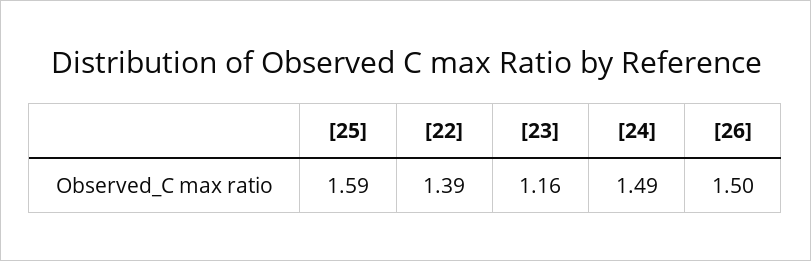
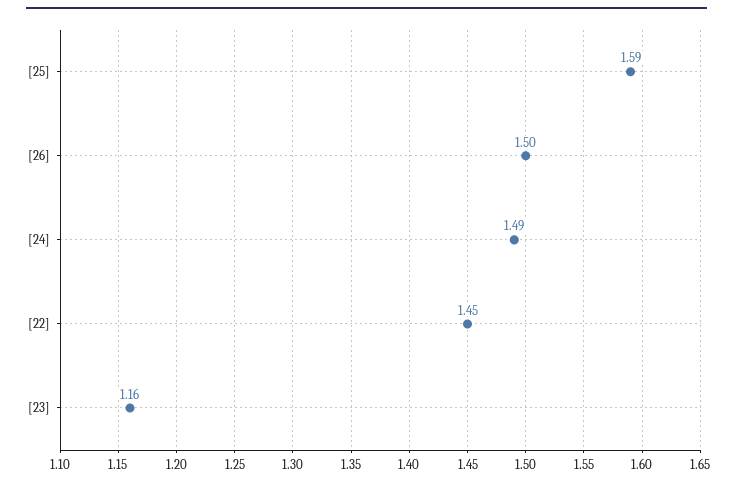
  {
    "[25]": 1.59,
-   "[22]": 1.39,
+   "[22]": 1.45,
    "[23]": 1.16,
    "[24]": 1.49,
    "[26]": 1.5
  }

